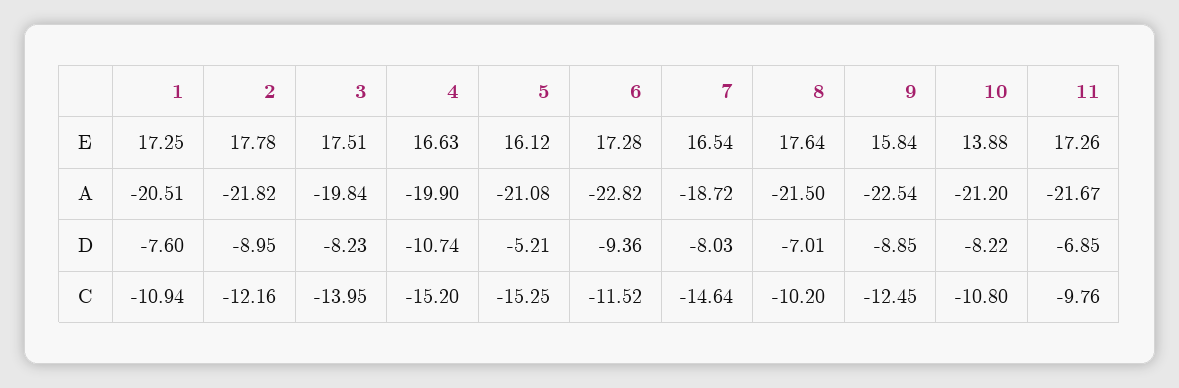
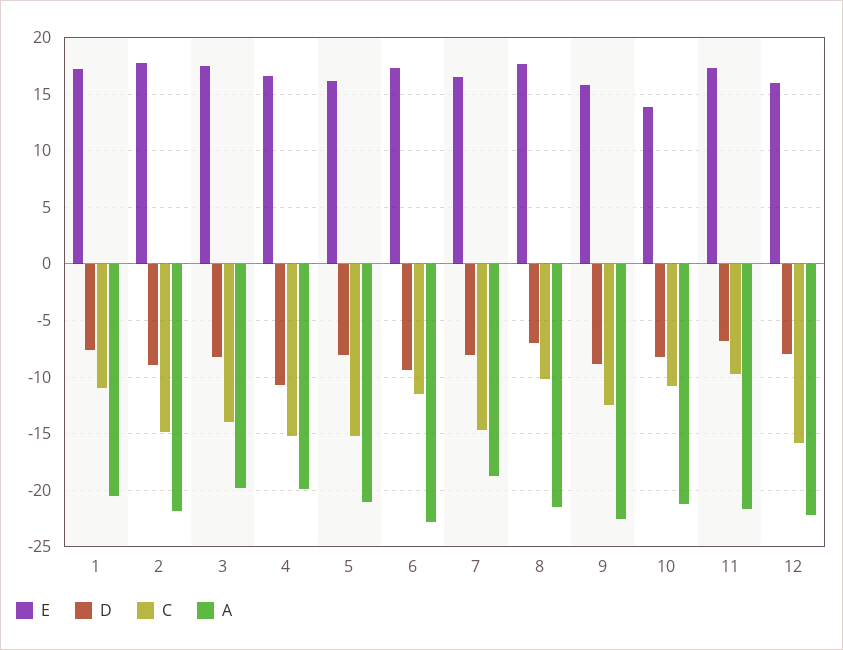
  {
    "E": {
      "1": 17.25,
      "2": 17.78,
      "3": 17.51,
      "4": 16.63,
      "5": 16.12,
      "6": 17.28,
      "7": 16.54,
      "8": 17.64,
      "9": 15.84,
      "10": 13.88,
-     "11": 17.26
+     "11": 17.26,
+     "12": 16
    },
    "A": {
      "1": -20.51,
      "2": -21.82,
      "3": -19.84,
      "4": -19.9,
      "5": -21.08,
      "6": -22.82,
      "7": -18.72,
      "8": -21.5,
      "9": -22.54,
      "10": -21.2,
-     "11": -21.67
+     "11": -21.67,
+     "12": -22
    },
    "D": {
      "1": -7.6,
      "2": -8.95,
      "3": -8.23,
      "4": -10.74,
-     "5": -5.21,
+     "5": -8,
      "6": -9.36,
      "7": -8.03,
      "8": -7.01,
      "9": -8.85,
      "10": -8.22,
-     "11": -6.85
+     "11": -6.85,
+     "12": -8
    },
    "C": {
      "1": -10.94,
-     "2": -12.16,
+     "2": -15,
      "3": -13.95,
      "4": -15.2,
      "5": -15.25,
      "6": -11.52,
      "7": -14.64,
      "8": -10.2,
      "9": -12.45,
      "10": -10.8,
-     "11": -9.76
+     "11": -9.76,
+     "12": -16
    }
  }

